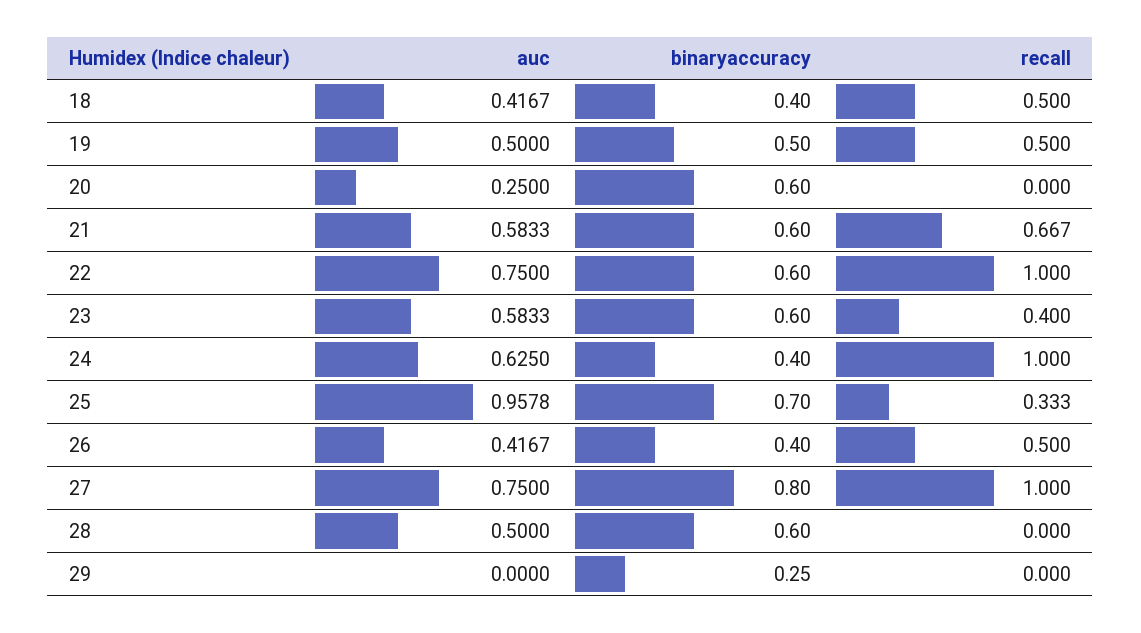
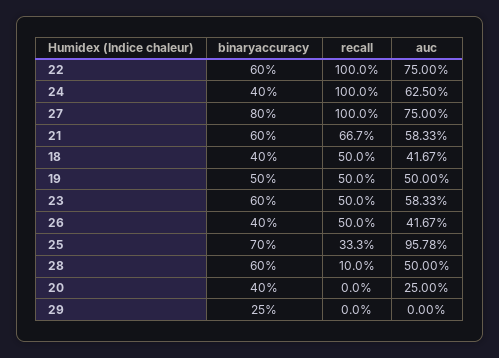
  {
    "auc": {
      "18": 0.4167,
      "19": 0.5,
      "20": 0.25,
      "21": 0.5833,
      "22": 0.75,
      "23": 0.5833,
      "24": 0.625,
      "25": 0.9578,
      "26": 0.4167,
      "27": 0.75,
      "28": 0.5,
      "29": 0
    },
    "binaryaccuracy": {
      "18": 0.4,
      "19": 0.5,
-     "20": 0.6,
+     "20": 0.4,
      "21": 0.6,
      "22": 0.6,
      "23": 0.6,
      "24": 0.4,
      "25": 0.7,
      "26": 0.4,
      "27": 0.8,
      "28": 0.6,
      "29": 0.25
    },
    "recall": {
      "18": 0.5,
      "19": 0.5,
      "20": 0,
      "21": 0.667,
      "22": 1,
-     "23": 0.4,
+     "23": 0.5,
      "24": 1,
      "25": 0.333,
      "26": 0.5,
      "27": 1,
-     "28": 0,
+     "28": 0.1,
      "29": 0
    }
  }

